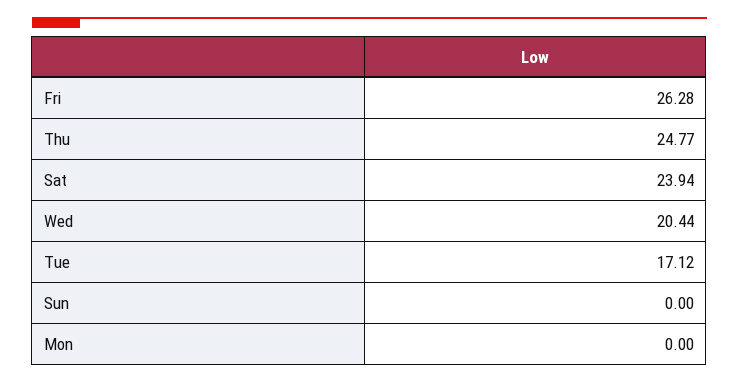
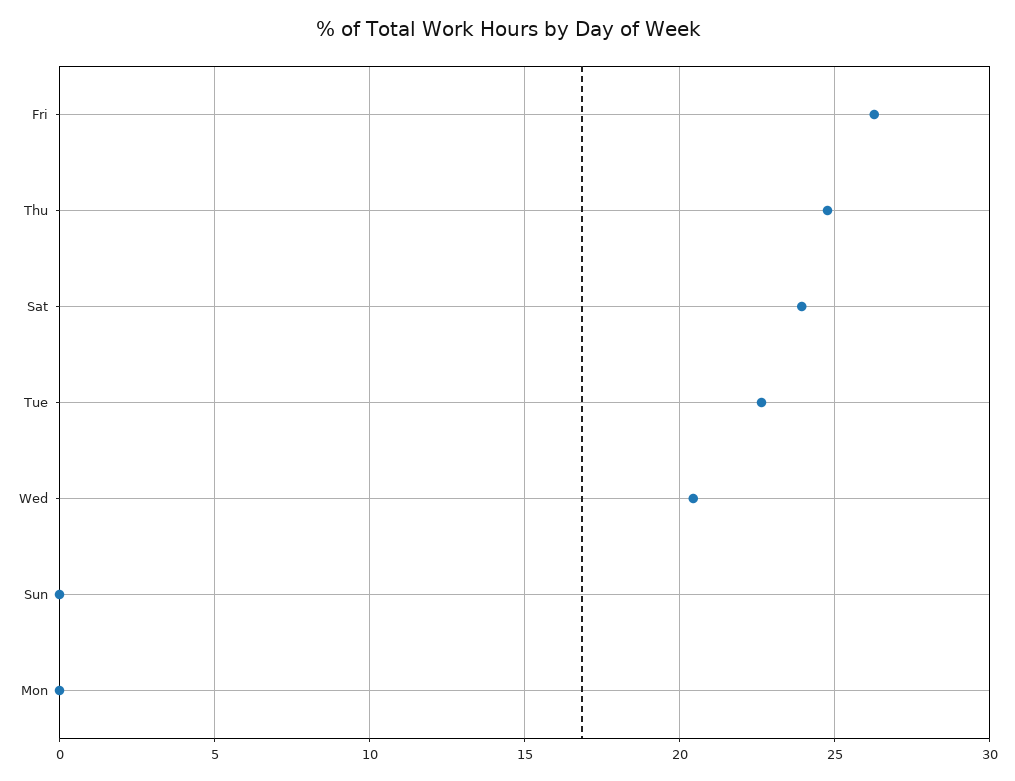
  {
    "Fri": 26.28,
    "Thu": 24.77,
    "Sat": 23.94,
    "Wed": 20.44,
-   "Tue": 17.12,
+   "Tue": 22.5,
    "Sun": 0,
    "Mon": 0
  }

